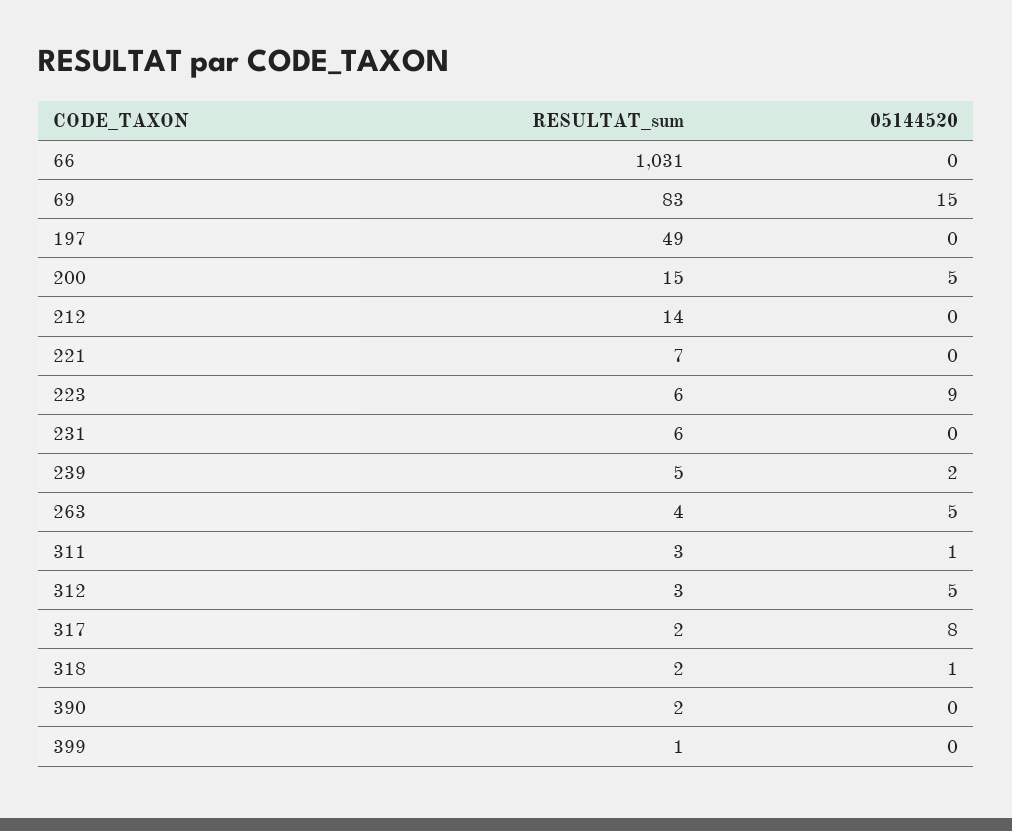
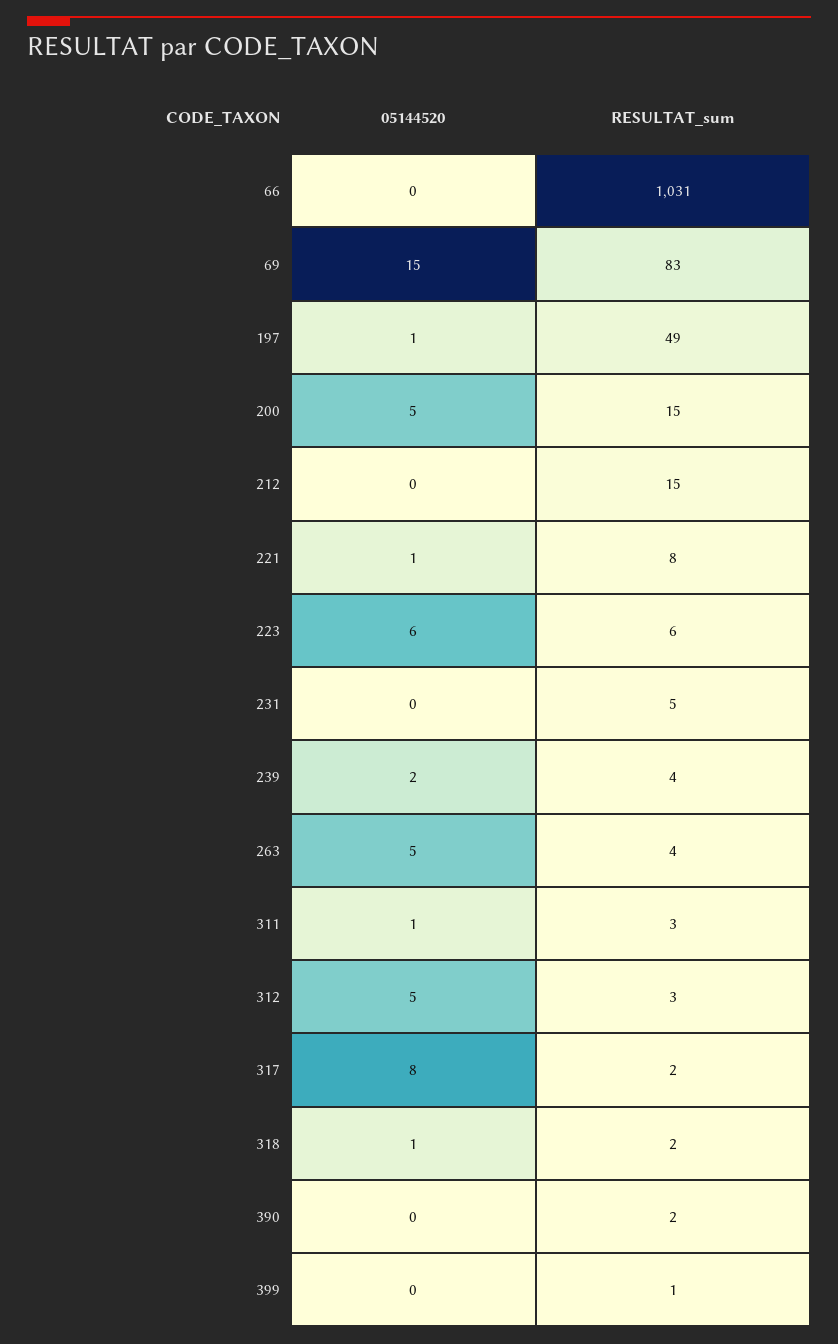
  {
    "RESULTAT_sum": {
      "66": 1031,
      "69": 83,
      "197": 49,
      "200": 15,
-     "212": 14,
+     "212": 15,
-     "221": 7,
+     "221": 8,
      "223": 6,
-     "231": 6,
+     "231": 5,
-     "239": 5,
+     "239": 4,
      "263": 4,
      "311": 3,
      "312": 3,
      "317": 2,
      "318": 2,
      "390": 2,
      "399": 1
    },
    "05144520": {
      "66": 0,
      "69": 15,
-     "197": 0,
+     "197": 1,
      "200": 5,
      "212": 0,
-     "221": 0,
+     "221": 1,
-     "223": 9,
+     "223": 6,
      "231": 0,
      "239": 2,
      "263": 5,
      "311": 1,
      "312": 5,
      "317": 8,
      "318": 1,
      "390": 0,
      "399": 0
    }
  }

